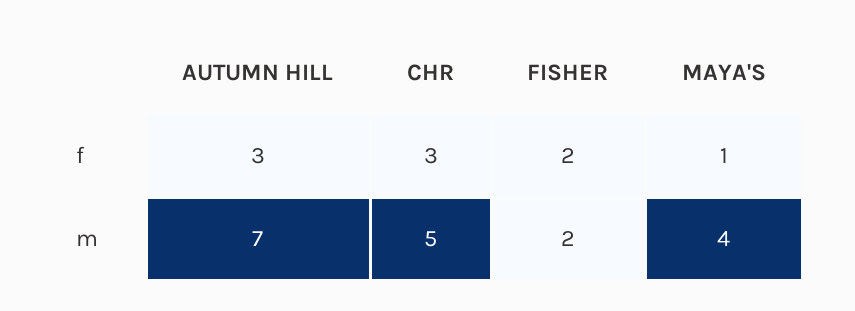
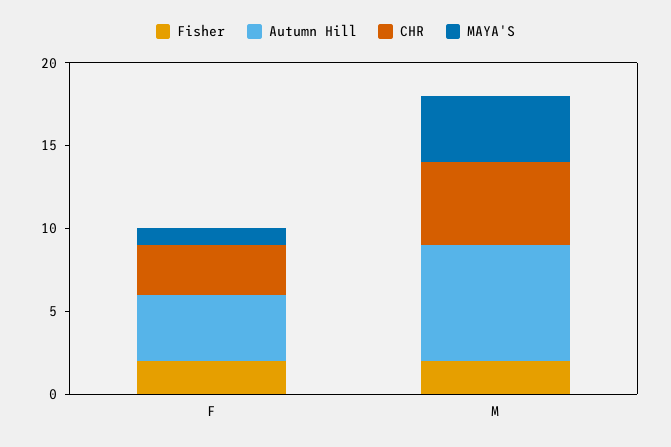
  {
    "AUTUMN HILL": {
-     "f": 3,
+     "f": 4,
      "m": 7
    },
    "CHR": {
      "f": 3,
      "m": 5
    },
    "FISHER": {
      "f": 2,
      "m": 2
    },
    "MAYA'S": {
      "f": 1,
      "m": 4
    }
  }

